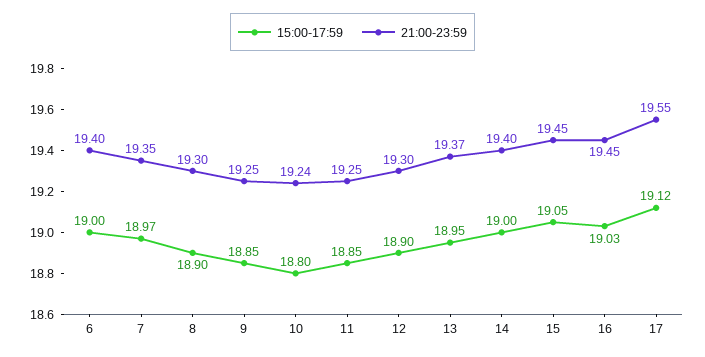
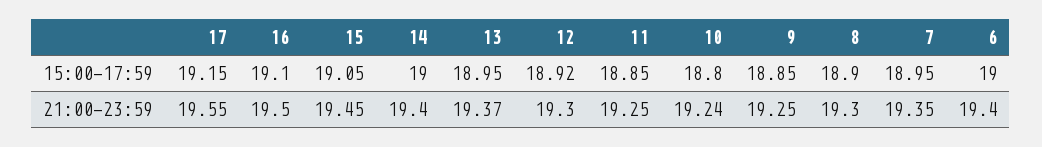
  {
    "15:00-17:59": {
      "6": 19,
-     "7": 18.97,
+     "7": 18.95,
      "8": 18.9,
      "9": 18.85,
      "10": 18.8,
      "11": 18.85,
-     "12": 18.9,
+     "12": 18.92,
      "13": 18.95,
      "14": 19,
      "15": 19.05,
-     "16": 19.03,
+     "16": 19.1,
-     "17": 19.12
+     "17": 19.15
    },
    "21:00-23:59": {
      "6": 19.4,
      "7": 19.35,
      "8": 19.3,
      "9": 19.25,
      "10": 19.24,
      "11": 19.25,
      "12": 19.3,
      "13": 19.37,
      "14": 19.4,
      "15": 19.45,
-     "16": 19.45,
+     "16": 19.5,
      "17": 19.55
    }
  }

